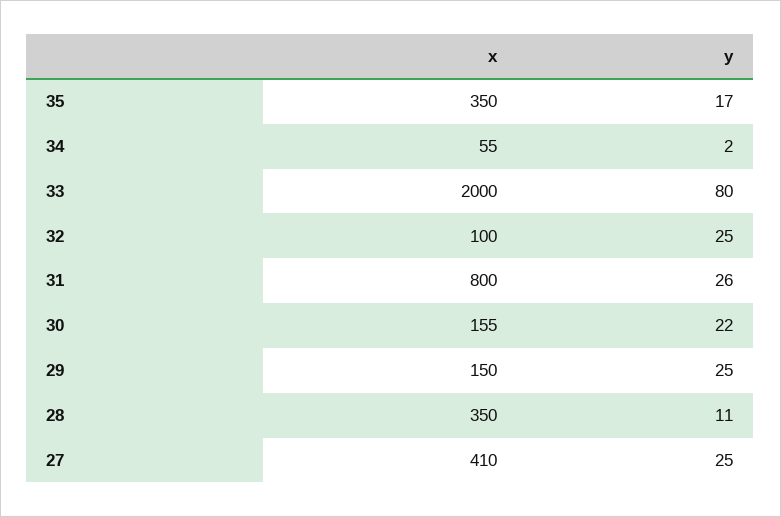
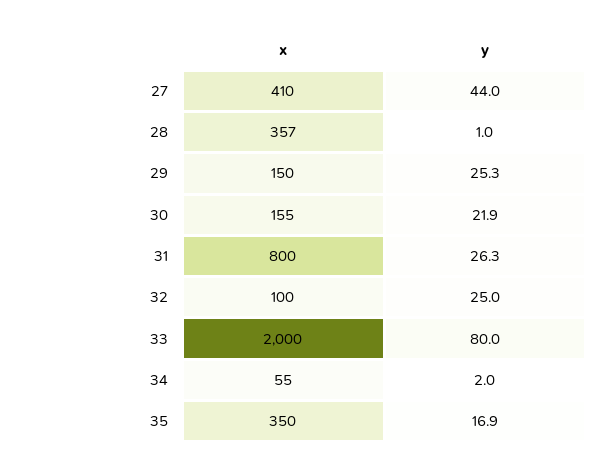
  {
    "x": {
      "35": 350,
      "34": 55,
      "33": 2000,
      "32": 100,
      "31": 800,
      "30": 155,
      "29": 150,
-     "28": 350,
+     "28": 357,
      "27": 410
    },
    "y": {
      "35": 16.9,
      "34": 2,
      "33": 80,
      "32": 25,
      "31": 26.3,
      "30": 21.9,
      "29": 25.3,
-     "28": 11,
+     "28": 1,
-     "27": 25
+     "27": 44
    }
  }

